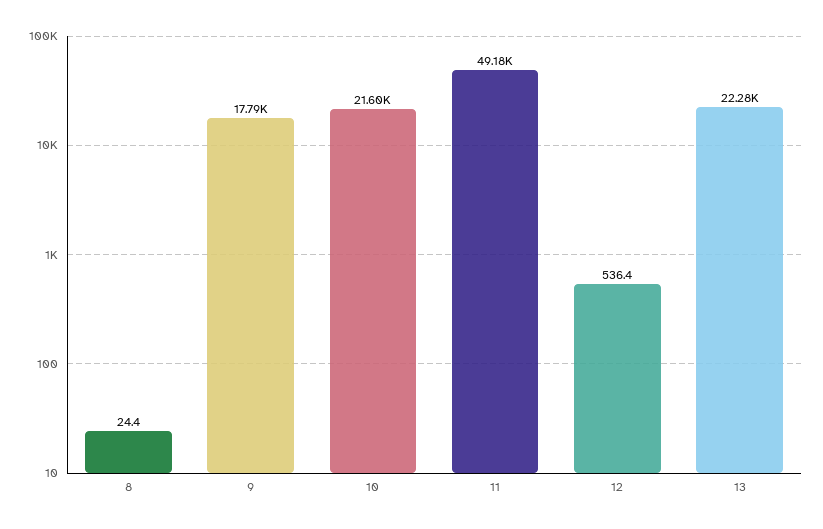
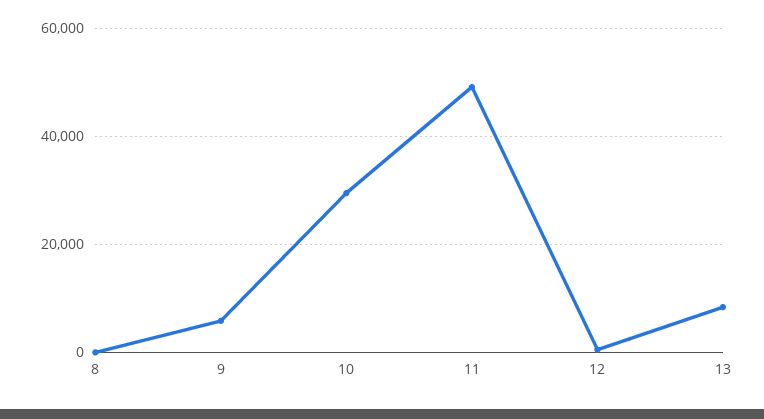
  {
    "8": 24.4,
-   "9": 17790,
+   "9": 6000,
-   "10": 21600,
+   "10": 30000,
    "11": 49180,
    "12": 536.4,
-   "13": 22280
+   "13": 8000
  }

